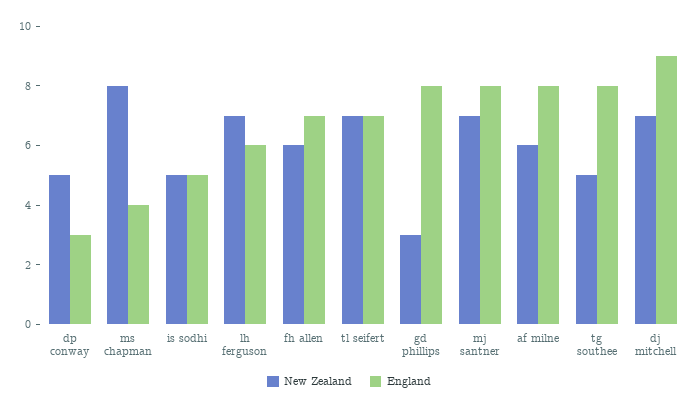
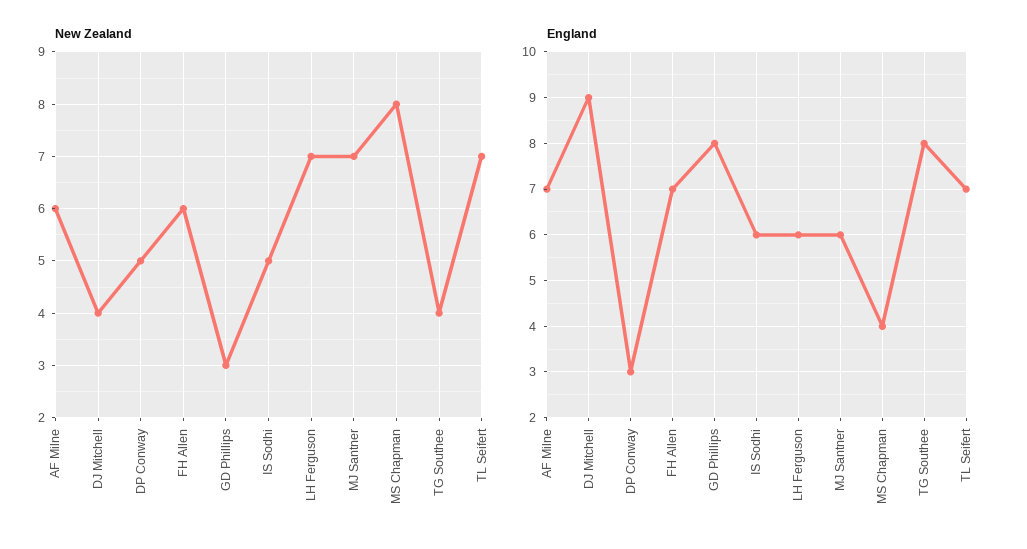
  {
    "New Zealand": {
      "dp conway": 5,
      "ms chapman": 8,
      "is sodhi": 5,
      "lh ferguson": 7,
      "fh allen": 6,
      "tl seifert": 7,
      "gd phillips": 3,
      "mj santner": 7,
      "af milne": 6,
-     "tg southee": 5,
+     "tg southee": 4,
-     "dj mitchell": 7
+     "dj mitchell": 4
    },
    "England": {
      "dp conway": 3,
      "ms chapman": 4,
-     "is sodhi": 5,
+     "is sodhi": 6,
      "lh ferguson": 6,
      "fh allen": 7,
      "tl seifert": 7,
      "gd phillips": 8,
-     "mj santner": 8,
+     "mj santner": 6,
-     "af milne": 8,
+     "af milne": 7,
      "tg southee": 8,
      "dj mitchell": 9
    }
  }

